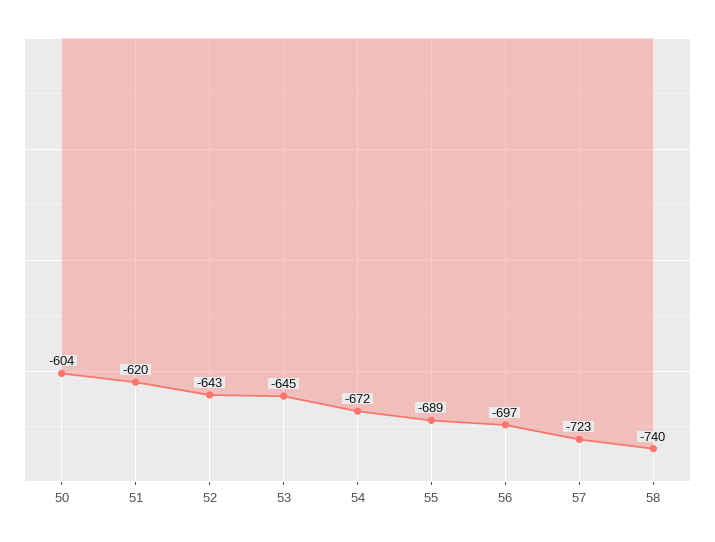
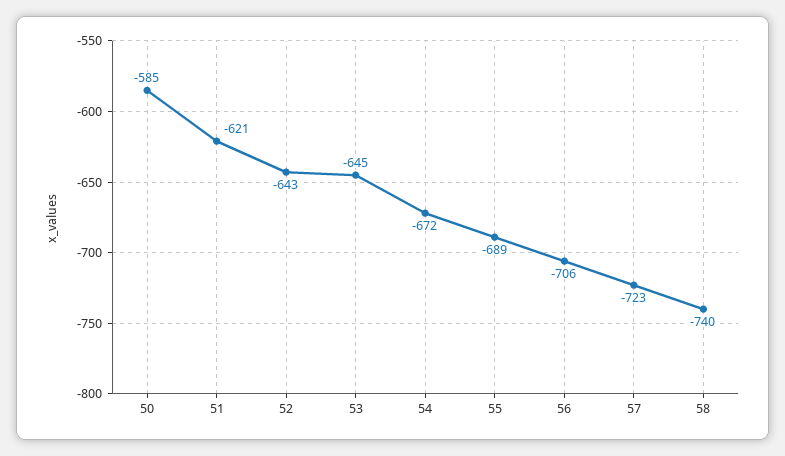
  {
-   "50": -604,
+   "50": -585,
-   "51": -620,
+   "51": -621,
    "52": -643,
    "53": -645,
    "54": -672,
    "55": -689,
-   "56": -697,
+   "56": -706,
    "57": -723,
    "58": -740
  }

